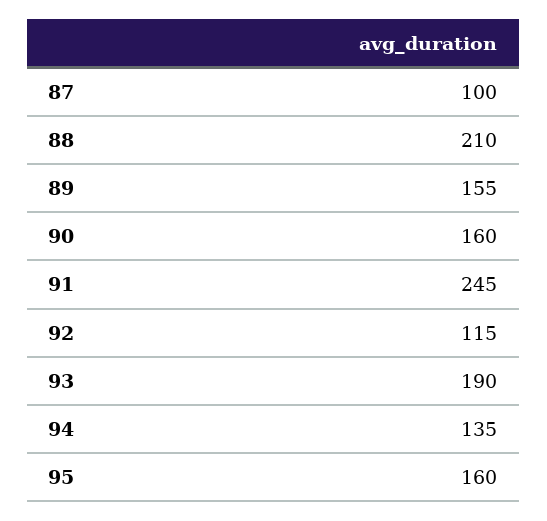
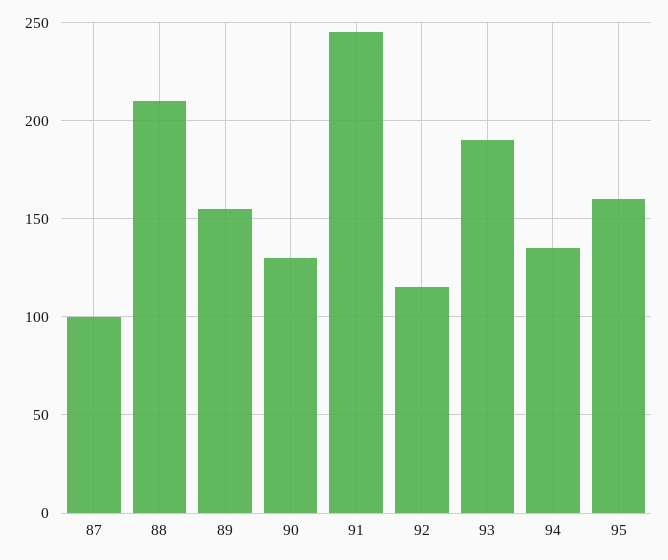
  {
    "87": 100,
    "88": 210,
    "89": 155,
-   "90": 160,
+   "90": 130,
    "91": 245,
    "92": 115,
    "93": 190,
    "94": 135,
    "95": 160
  }

